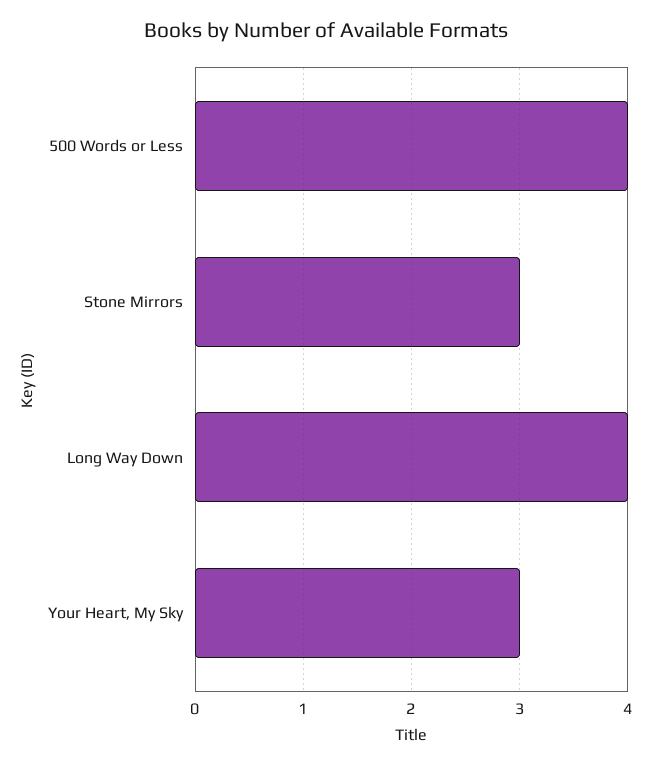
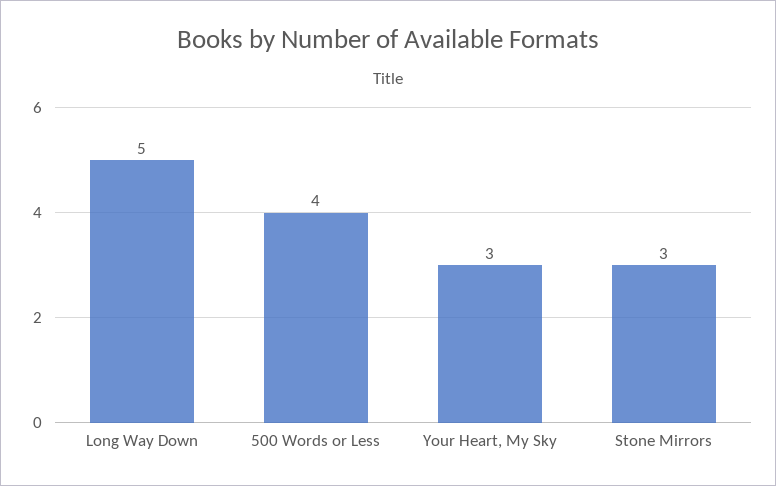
  {
    "500 Words or Less": 4,
    "Stone Mirrors": 3,
-   "Long Way Down": 4,
+   "Long Way Down": 5,
    "Your Heart, My Sky": 3
  }

